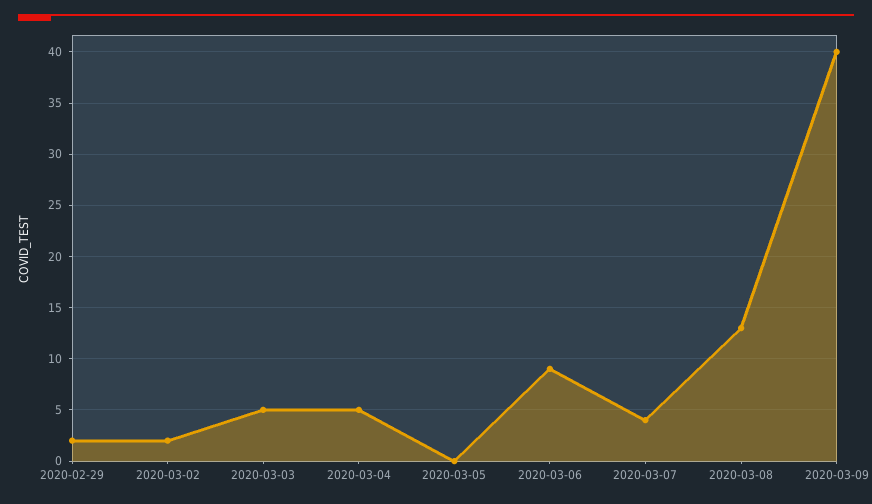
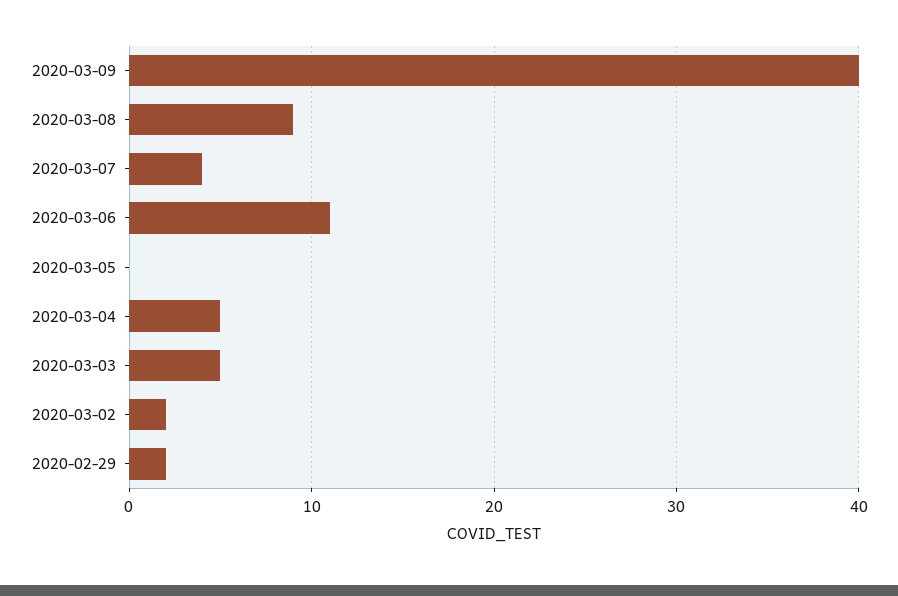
  {
    "2020-02-29": 2,
    "2020-03-02": 2,
    "2020-03-03": 5,
    "2020-03-04": 5,
    "2020-03-05": 0,
-   "2020-03-06": 9,
+   "2020-03-06": 11,
    "2020-03-07": 4,
-   "2020-03-08": 13,
+   "2020-03-08": 9,
    "2020-03-09": 40
  }

